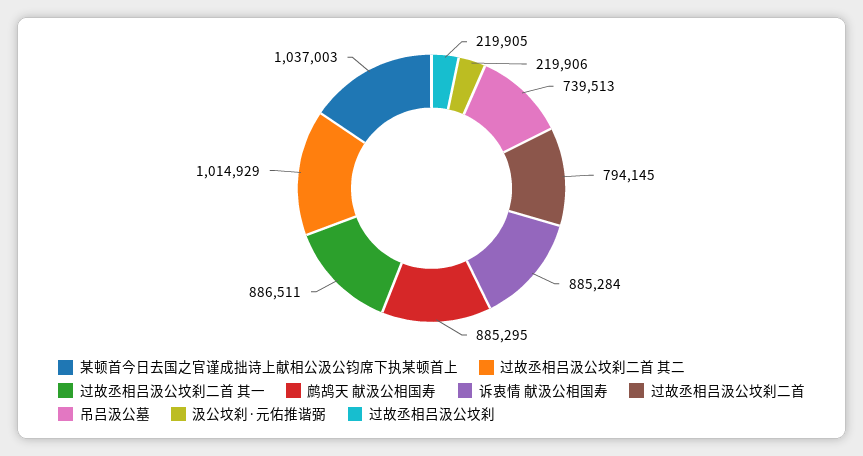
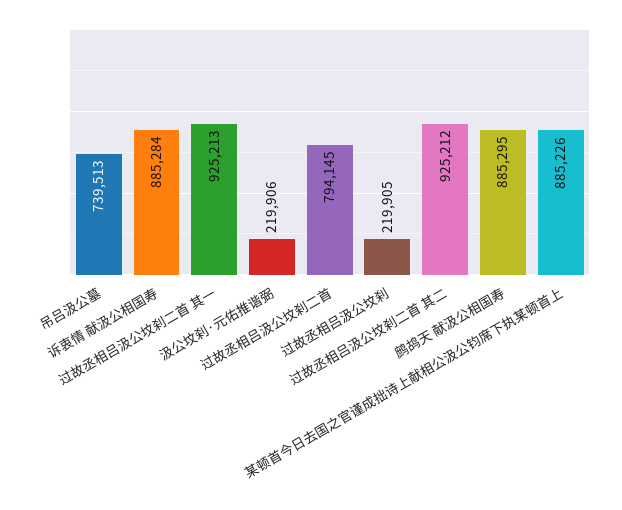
  {
-   "某顿首今日去国之官谨成拙诗上献相公汲公钧席下执某顿首上": 1037003,
+   "某顿首今日去国之官谨成拙诗上献相公汲公钧席下执某顿首上": 885226,
-   "过故丞相吕汲公坟刹二首 其二": 1014929,
+   "过故丞相吕汲公坟刹二首 其二": 925212,
-   "过故丞相吕汲公坟刹二首 其一": 886511,
+   "过故丞相吕汲公坟刹二首 其一": 925213,
    "鹧鸪天 献汲公相国寿": 885295,
    "诉衷情 献汲公相国寿": 885284,
    "过故丞相吕汲公坟刹二首": 794145,
    "吊吕汲公墓": 739513,
    "汲公坟刹·元佑推谐弼": 219906,
    "过故丞相吕汲公坟刹": 219905
  }

